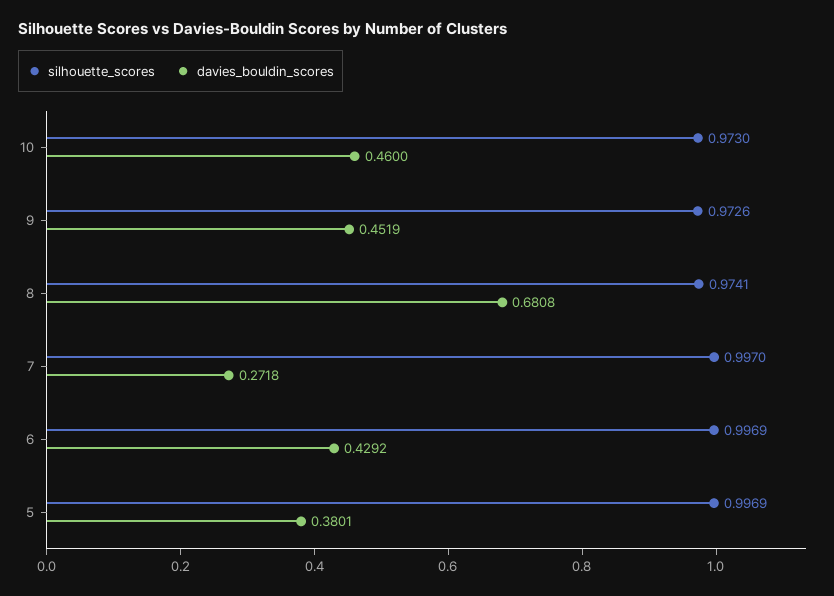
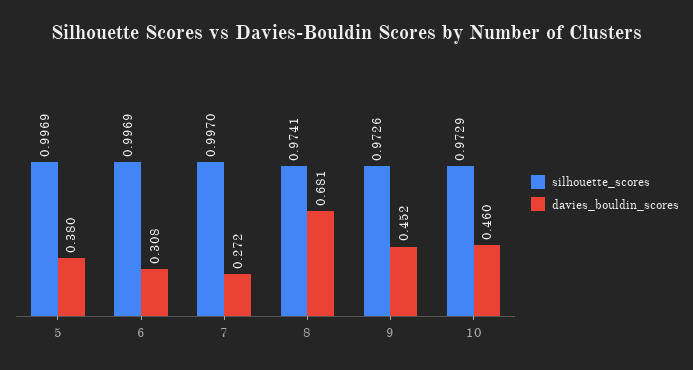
  {
    "silhouette_scores": {
-     "10": 0.973,
+     "10": 0.9729,
      "9": 0.9726,
      "8": 0.9741,
      "7": 0.997,
      "6": 0.9969,
      "5": 0.9969
    },
    "davies_bouldin_scores": {
      "10": 0.46,
      "9": 0.4519,
      "8": 0.6808,
      "7": 0.2718,
-     "6": 0.4292,
+     "6": 0.308,
      "5": 0.3801
    }
  }

